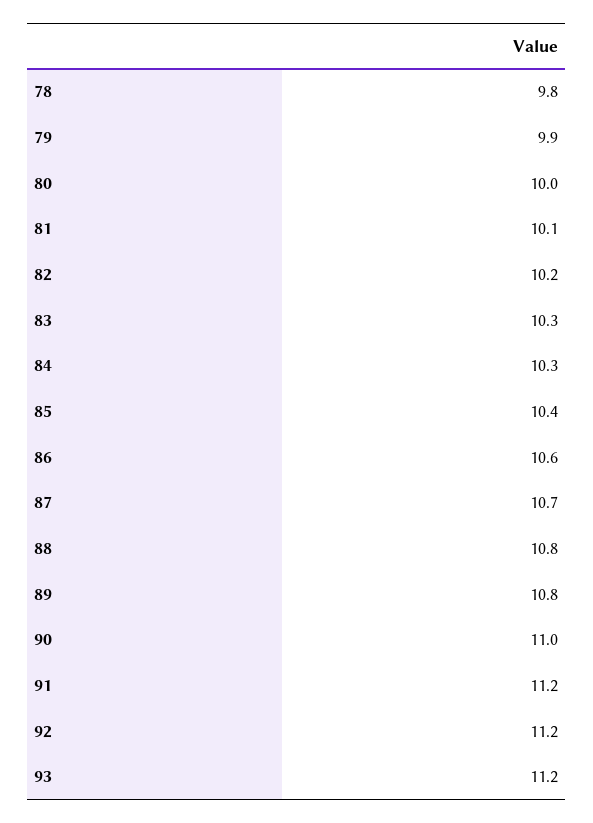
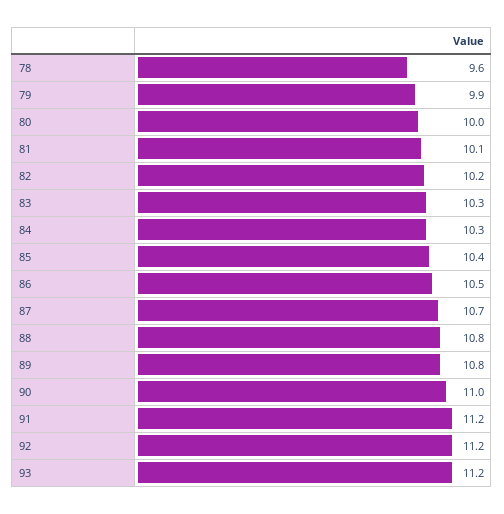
  {
-   "78": 9.8,
+   "78": 9.6,
    "79": 9.9,
    "80": 10,
    "81": 10.1,
    "82": 10.2,
    "83": 10.3,
    "84": 10.3,
    "85": 10.4,
-   "86": 10.6,
+   "86": 10.5,
    "87": 10.7,
    "88": 10.8,
    "89": 10.8,
    "90": 11,
    "91": 11.2,
    "92": 11.2,
    "93": 11.2
  }

